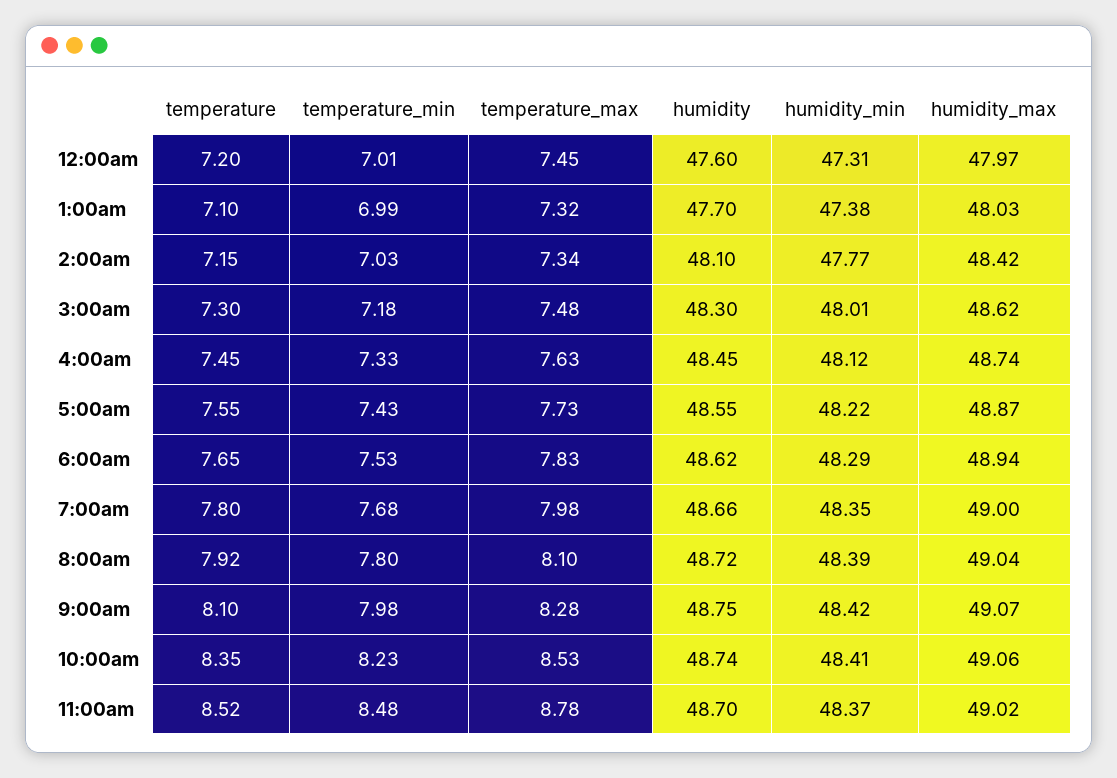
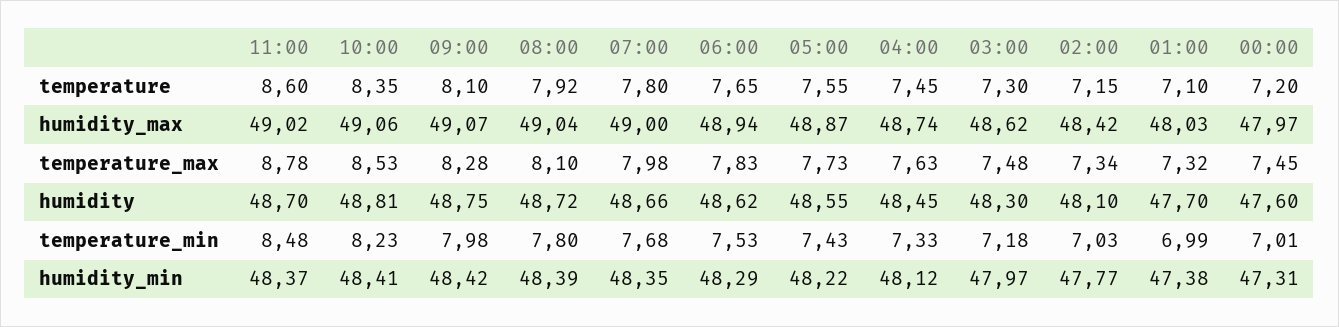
  {
    "temperature": {
      "12:00am": 7.2,
      "1:00am": 7.1,
      "2:00am": 7.15,
      "3:00am": 7.3,
      "4:00am": 7.45,
      "5:00am": 7.55,
      "6:00am": 7.65,
      "7:00am": 7.8,
      "8:00am": 7.92,
      "9:00am": 8.1,
      "10:00am": 8.35,
-     "11:00am": 8.52
+     "11:00am": 8.6
    },
    "temperature_min": {
      "12:00am": 7.01,
      "1:00am": 6.99,
      "2:00am": 7.03,
      "3:00am": 7.18,
      "4:00am": 7.33,
      "5:00am": 7.43,
      "6:00am": 7.53,
      "7:00am": 7.68,
      "8:00am": 7.8,
      "9:00am": 7.98,
      "10:00am": 8.23,
      "11:00am": 8.48
    },
    "temperature_max": {
      "12:00am": 7.45,
      "1:00am": 7.32,
      "2:00am": 7.34,
      "3:00am": 7.48,
      "4:00am": 7.63,
      "5:00am": 7.73,
      "6:00am": 7.83,
      "7:00am": 7.98,
      "8:00am": 8.1,
      "9:00am": 8.28,
      "10:00am": 8.53,
      "11:00am": 8.78
    },
    "humidity": {
      "12:00am": 47.6,
      "1:00am": 47.7,
      "2:00am": 48.1,
      "3:00am": 48.3,
      "4:00am": 48.45,
      "5:00am": 48.55,
      "6:00am": 48.62,
      "7:00am": 48.66,
      "8:00am": 48.72,
      "9:00am": 48.75,
-     "10:00am": 48.74,
+     "10:00am": 48.81,
      "11:00am": 48.7
    },
    "humidity_min": {
      "12:00am": 47.31,
      "1:00am": 47.38,
      "2:00am": 47.77,
-     "3:00am": 48.01,
+     "3:00am": 47.97,
      "4:00am": 48.12,
      "5:00am": 48.22,
      "6:00am": 48.29,
      "7:00am": 48.35,
      "8:00am": 48.39,
      "9:00am": 48.42,
      "10:00am": 48.41,
      "11:00am": 48.37
    },
    "humidity_max": {
      "12:00am": 47.97,
      "1:00am": 48.03,
      "2:00am": 48.42,
      "3:00am": 48.62,
      "4:00am": 48.74,
      "5:00am": 48.87,
      "6:00am": 48.94,
      "7:00am": 49,
      "8:00am": 49.04,
      "9:00am": 49.07,
      "10:00am": 49.06,
      "11:00am": 49.02
    }
  }

